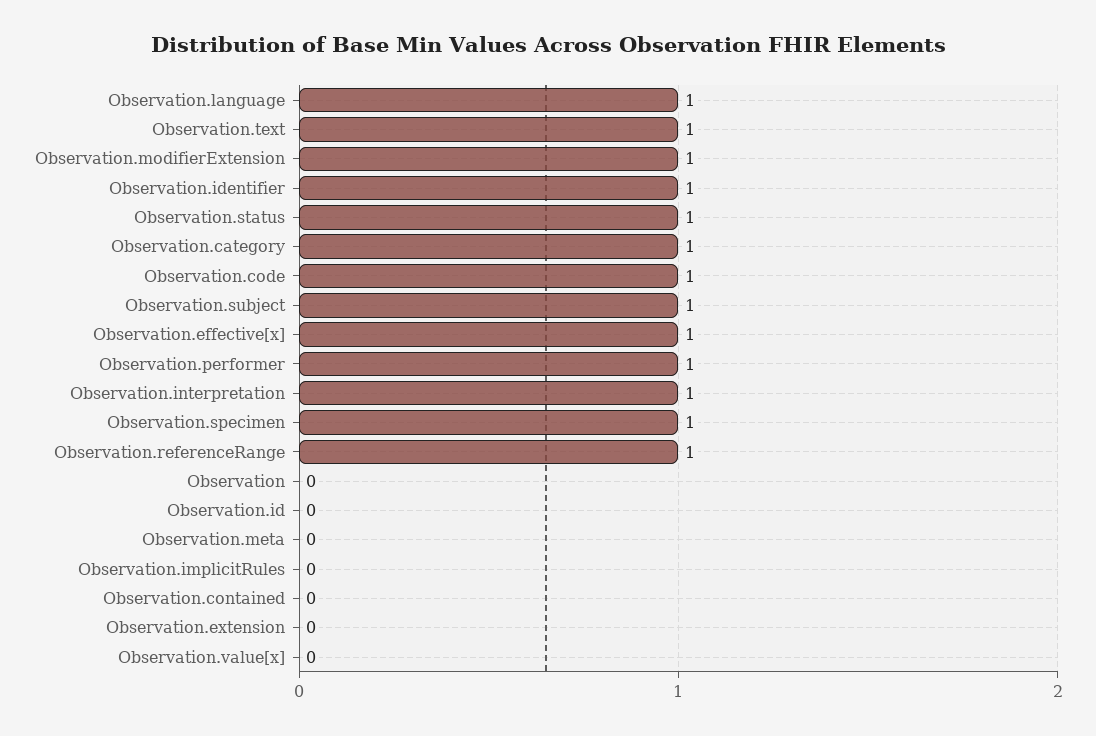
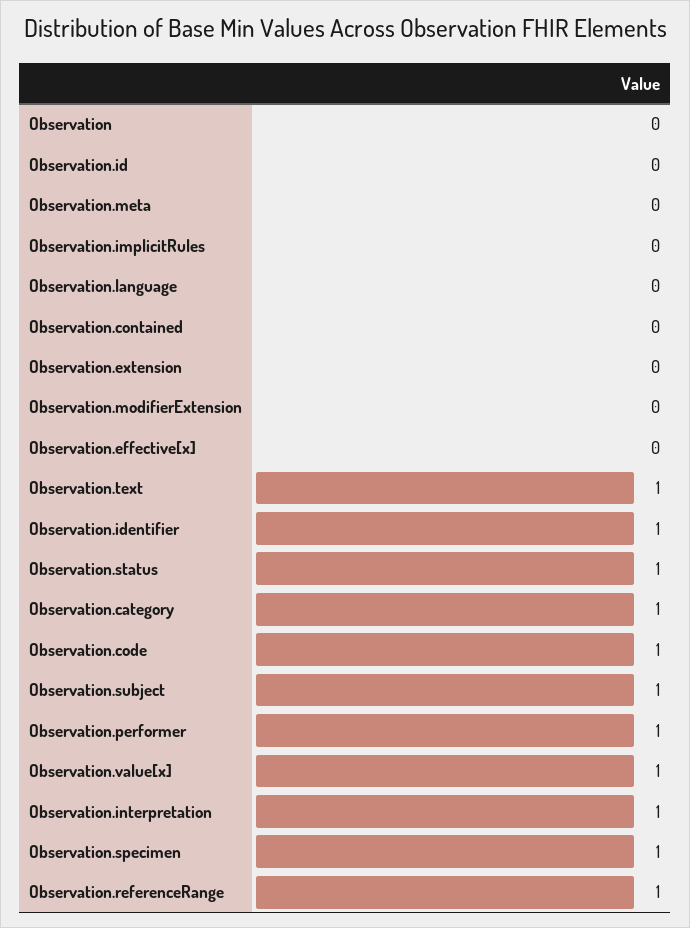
  {
-   "Observation.language": 1,
+   "Observation.language": 0,
    "Observation.text": 1,
-   "Observation.modifierExtension": 1,
+   "Observation.modifierExtension": 0,
    "Observation.identifier": 1,
    "Observation.status": 1,
    "Observation.category": 1,
    "Observation.code": 1,
    "Observation.subject": 1,
-   "Observation.effective[x]": 1,
+   "Observation.effective[x]": 0,
    "Observation.performer": 1,
    "Observation.interpretation": 1,
    "Observation.specimen": 1,
    "Observation.referenceRange": 1,
    "Observation": 0,
    "Observation.id": 0,
    "Observation.meta": 0,
    "Observation.implicitRules": 0,
    "Observation.contained": 0,
    "Observation.extension": 0,
-   "Observation.value[x]": 0
+   "Observation.value[x]": 1
  }

